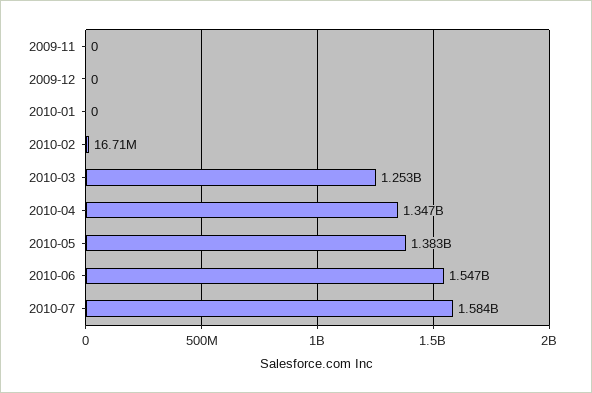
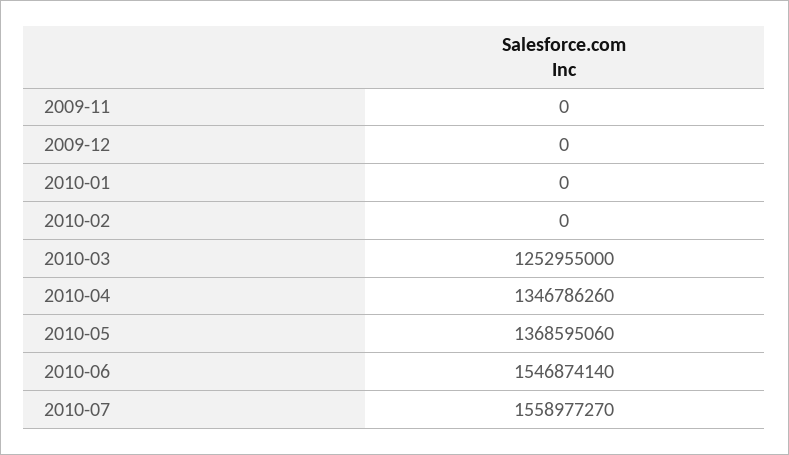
  {
    "2009-11": 0,
    "2009-12": 0,
    "2010-01": 0,
-   "2010-02": 16710000,
+   "2010-02": 0,
    "2010-03": 1252955000,
    "2010-04": 1346786260,
-   "2010-05": 1383000000,
+   "2010-05": 1368595060,
    "2010-06": 1546874140,
-   "2010-07": 1584000000
+   "2010-07": 1558977270
  }

